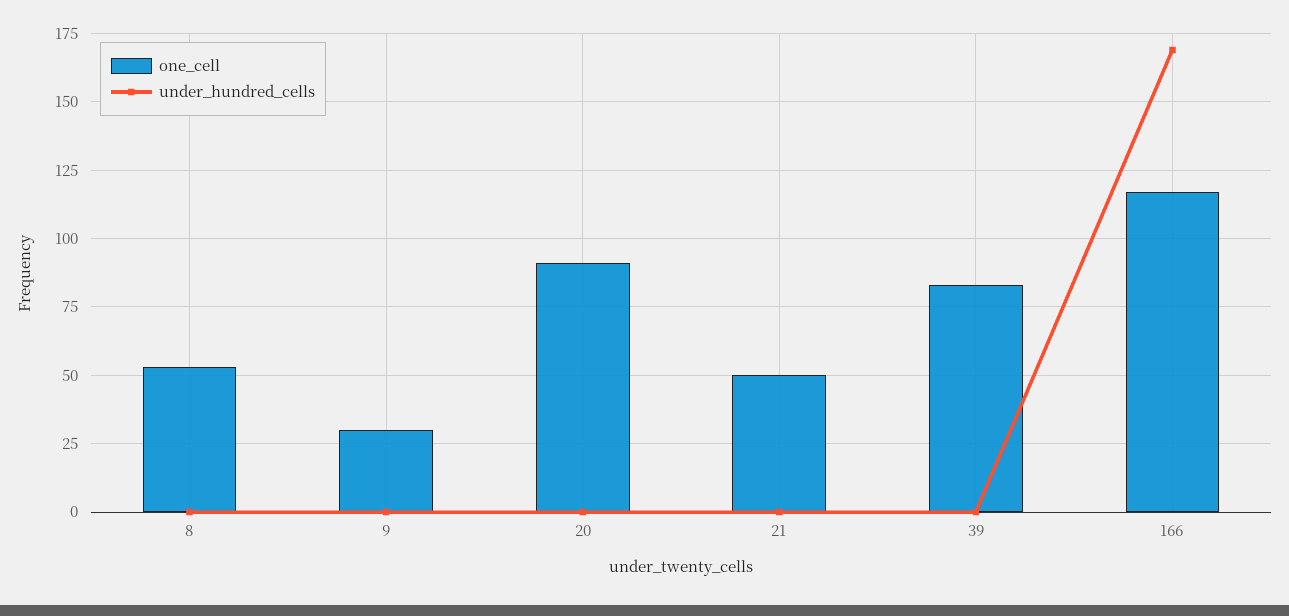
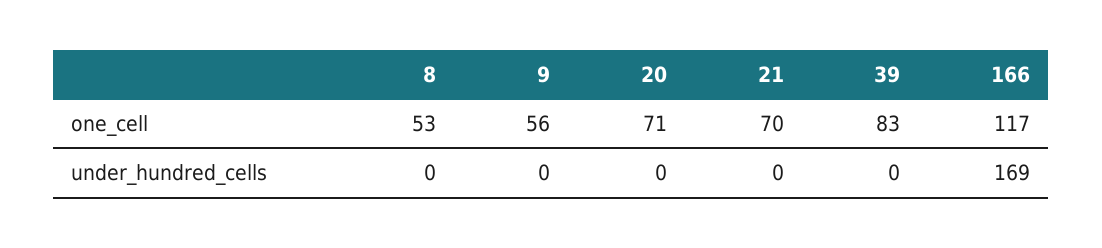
  {
    "one_cell": {
      "8": 53,
-     "9": 30,
+     "9": 56,
-     "20": 90,
+     "20": 71,
-     "21": 50,
+     "21": 70,
      "39": 83,
      "166": 117
    },
    "under_hundred_cells": {
      "8": 0,
      "9": 0,
      "20": 0,
      "21": 0,
      "39": 0,
      "166": 169
    }
  }

